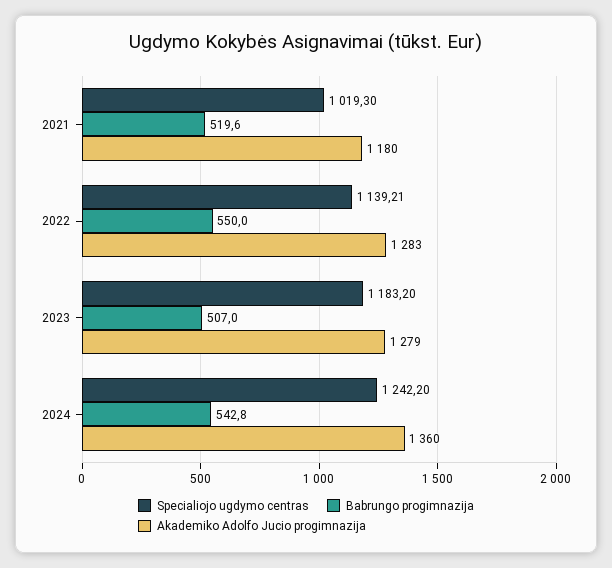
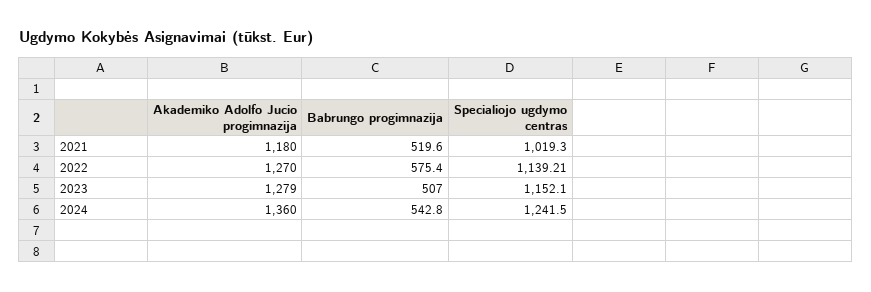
  {
    "Specialiojo ugdymo centras": {
      "2021": 1019.3,
      "2022": 1139.21,
-     "2023": 1183.2,
+     "2023": 1152.1,
-     "2024": 1242.2
+     "2024": 1241.5
    },
    "Babrungo progimnazija": {
      "2021": 519.6,
-     "2022": 550,
+     "2022": 575.4,
      "2023": 507,
      "2024": 542.8
    },
    "Akademiko Adolfo Jucio progimnazija": {
      "2021": 1180,
-     "2022": 1283,
+     "2022": 1270,
      "2023": 1279,
      "2024": 1360
    }
  }

